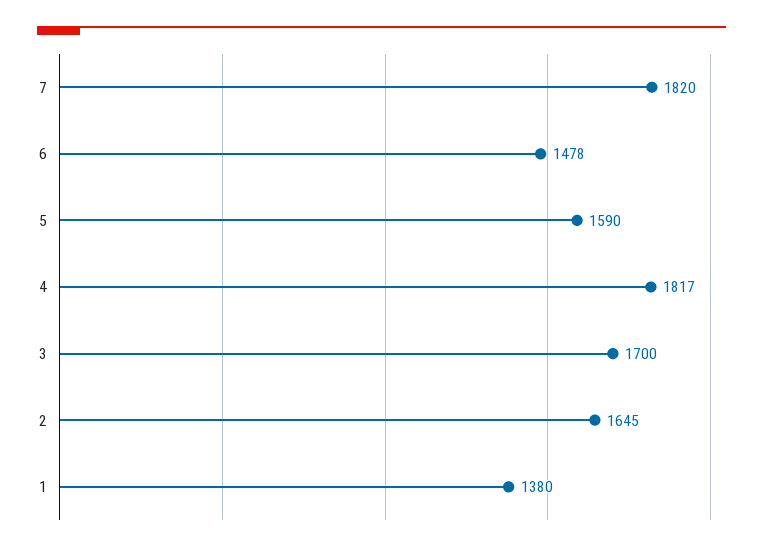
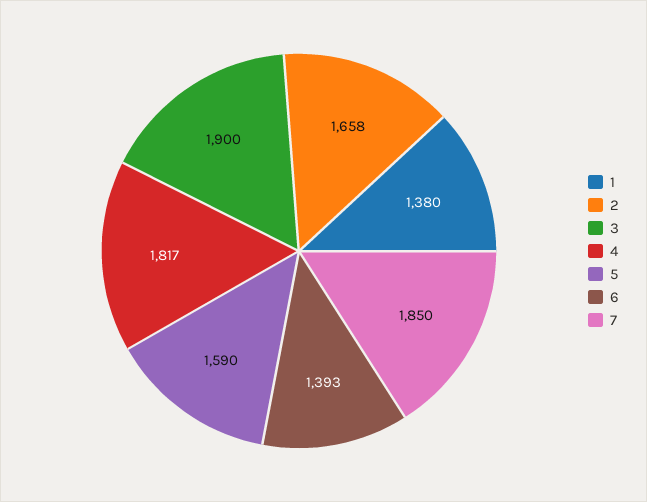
  {
-   "7": 1820,
+   "7": 1850,
-   "6": 1478,
+   "6": 1393,
    "5": 1590,
    "4": 1817,
-   "3": 1700,
+   "3": 1900,
-   "2": 1645,
+   "2": 1658,
    "1": 1380
  }

